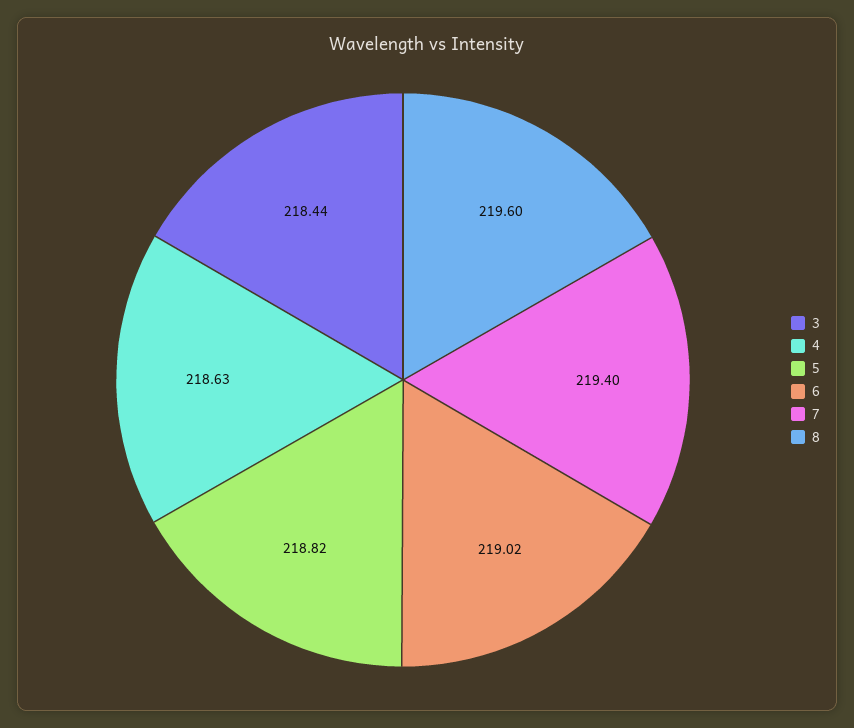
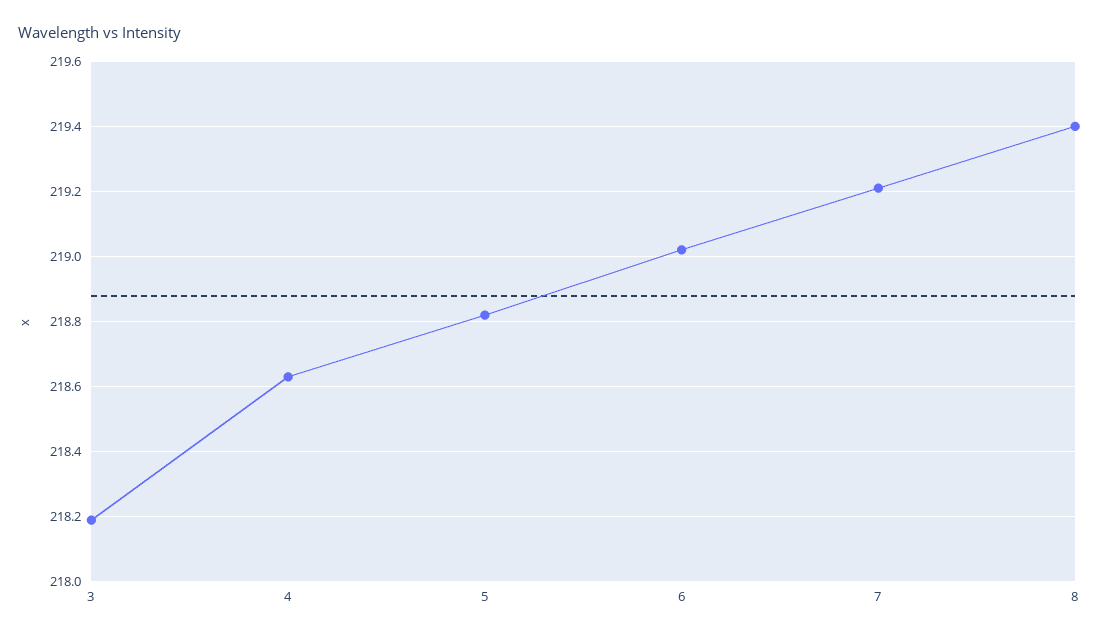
  {
-   "3": 218.44,
+   "3": 218.2,
    "4": 218.63,
    "5": 218.82,
    "6": 219.02,
-   "7": 219.4,
+   "7": 219.2,
-   "8": 219.6
+   "8": 219.4
  }

